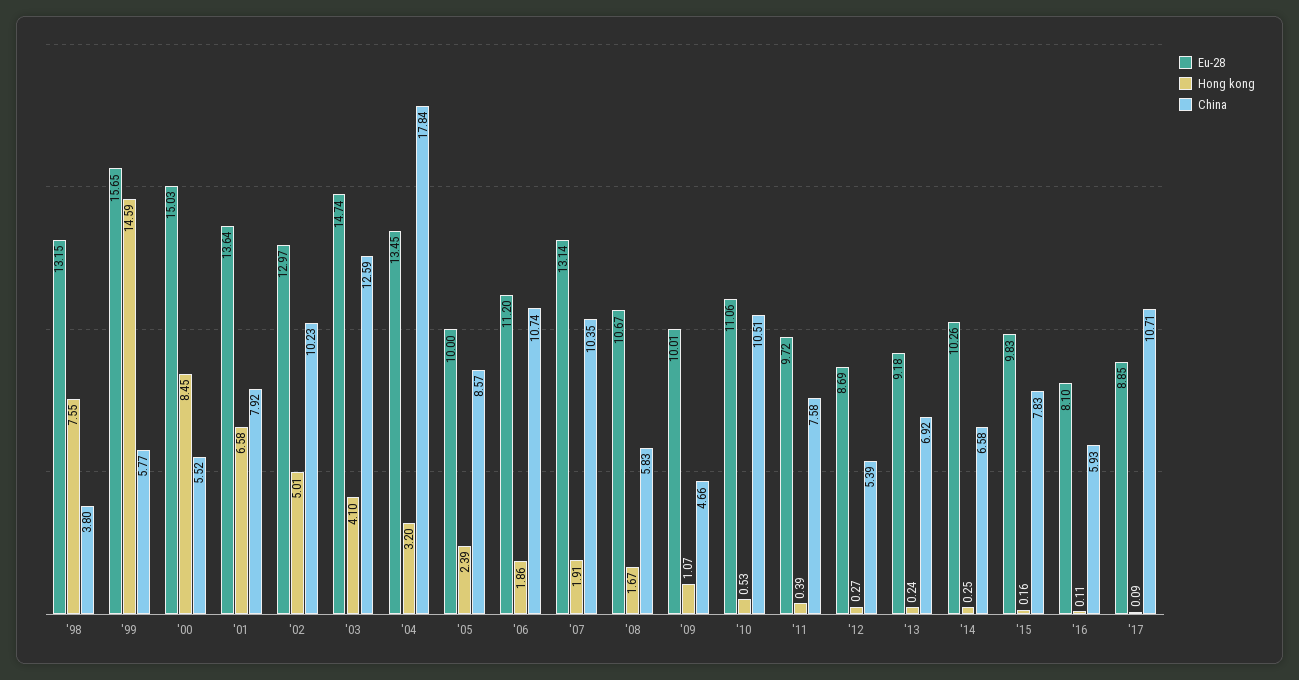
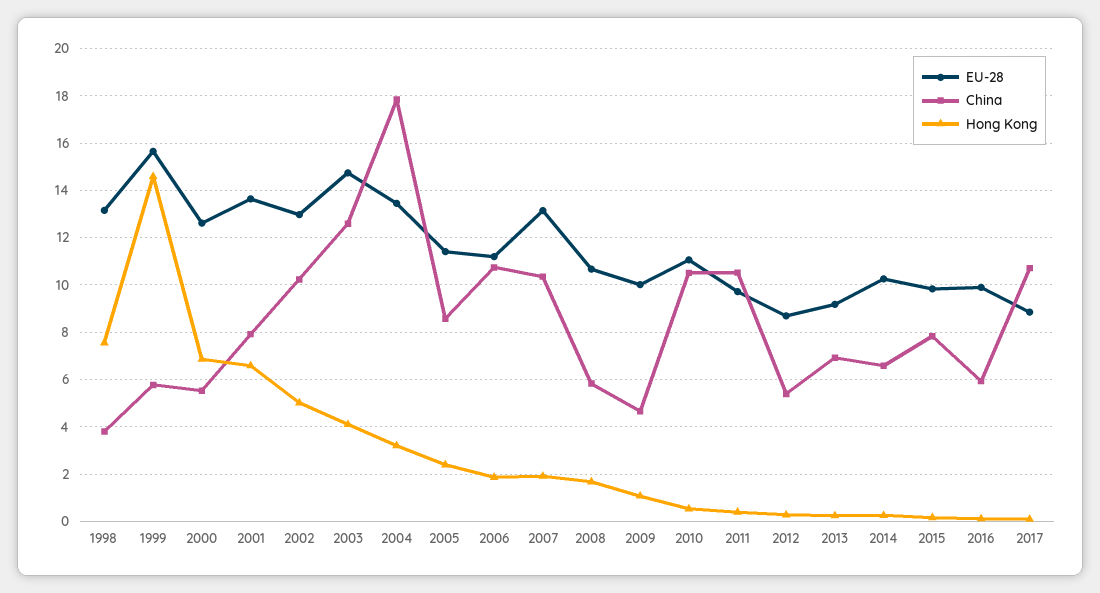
  {
    "Eu-28": {
      "'98": 13.15,
      "'99": 15.65,
-     "'00": 15.03,
+     "'00": 12.5,
      "'01": 13.64,
      "'02": 12.97,
      "'03": 14.74,
      "'04": 13.45,
-     "'05": 10,
+     "'05": 11.5,
      "'06": 11.2,
      "'07": 13.14,
      "'08": 10.67,
      "'09": 10.01,
      "'10": 11.06,
      "'11": 9.72,
      "'12": 8.69,
      "'13": 9.18,
      "'14": 10.26,
      "'15": 9.83,
-     "'16": 8.1,
+     "'16": 10,
      "'17": 8.85
    },
    "Hong kong": {
      "'98": 7.55,
      "'99": 14.59,
-     "'00": 8.45,
+     "'00": 7,
      "'01": 6.58,
      "'02": 5.01,
      "'03": 4.1,
      "'04": 3.2,
      "'05": 2.39,
      "'06": 1.86,
      "'07": 1.91,
      "'08": 1.67,
      "'09": 1.07,
      "'10": 0.53,
      "'11": 0.39,
      "'12": 0.27,
      "'13": 0.24,
      "'14": 0.25,
      "'15": 0.16,
      "'16": 0.11,
      "'17": 0.09
    },
    "China": {
      "'98": 3.8,
      "'99": 5.77,
      "'00": 5.52,
      "'01": 7.92,
      "'02": 10.23,
      "'03": 12.59,
      "'04": 17.84,
      "'05": 8.57,
      "'06": 10.74,
      "'07": 10.35,
      "'08": 5.83,
      "'09": 4.66,
      "'10": 10.51,
-     "'11": 7.58,
+     "'11": 10.5,
      "'12": 5.39,
      "'13": 6.92,
      "'14": 6.58,
      "'15": 7.83,
      "'16": 5.93,
      "'17": 10.71
    }
  }

